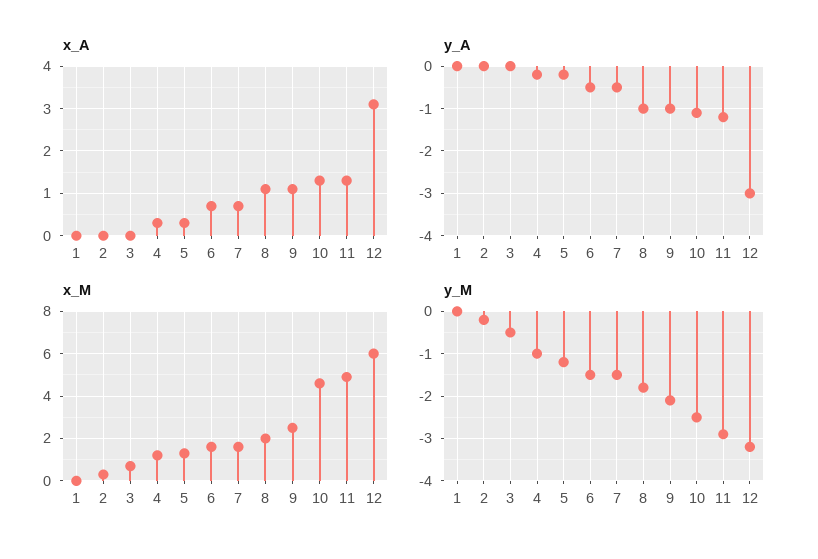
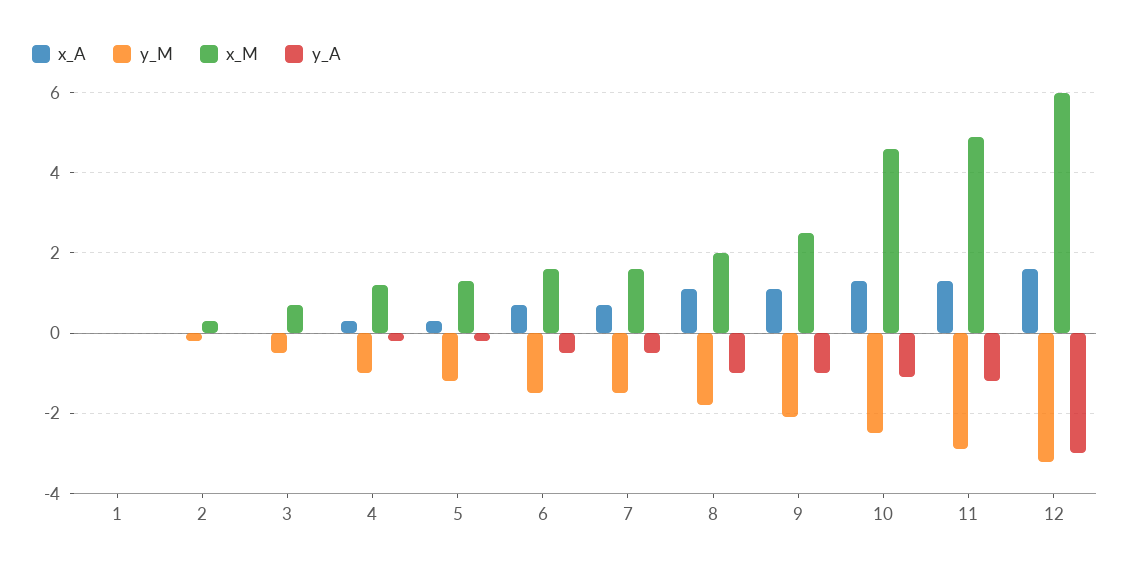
  {
    "x_A": {
      "1": 0,
      "2": 0,
      "3": 0,
      "4": 0.5,
      "5": 0.5,
      "6": 0.5,
      "7": 0.5,
      "8": 1,
      "9": 1,
      "10": 1.5,
      "11": 1.5,
-     "12": 3
+     "12": 1.5
    },
    "y_A": {
      "1": 0,
      "2": 0,
      "3": 0,
      "4": 0,
      "5": 0,
      "6": -0.5,
      "7": -0.5,
      "8": -1,
      "9": -1,
      "10": -1,
      "11": -1,
      "12": -3
    },
    "x_M": {
      "1": 0,
      "2": 0.5,
      "3": 0.5,
      "4": 1,
      "5": 1.5,
      "6": 1.5,
      "7": 1.5,
      "8": 2,
      "9": 2.5,
      "10": 4.5,
      "11": 5,
      "12": 6
    },
    "y_M": {
      "1": 0,
      "2": 0,
      "3": -0.5,
      "4": -1,
      "5": -1,
      "6": -1.5,
      "7": -1.5,
      "8": -2,
      "9": -2,
      "10": -2.5,
      "11": -3,
      "12": -3
    }
  }

